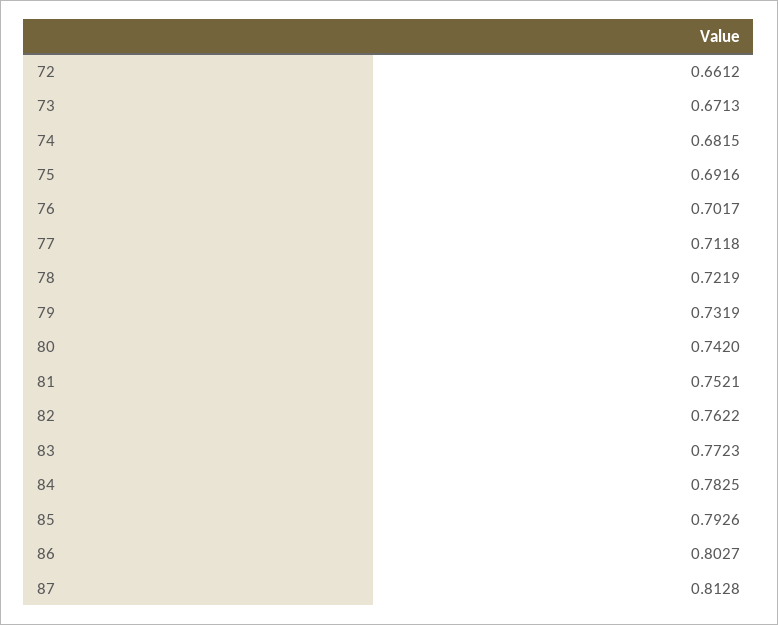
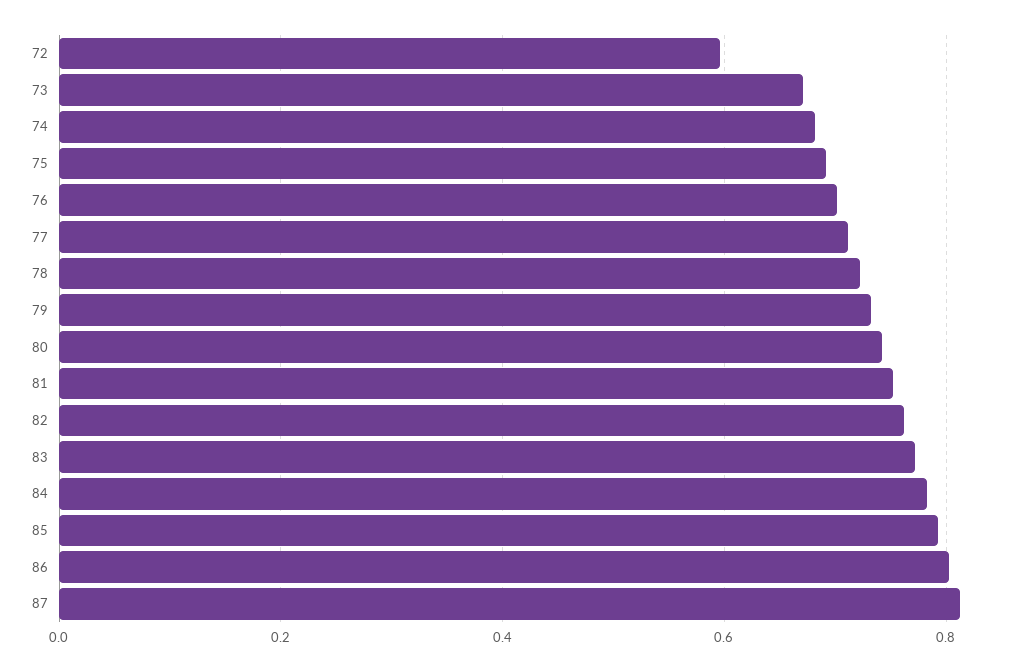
  {
-   "72": 0.6612,
+   "72": 0.6,
    "73": 0.6713,
    "74": 0.6815,
    "75": 0.6916,
    "76": 0.7017,
    "77": 0.7118,
    "78": 0.7219,
    "79": 0.7319,
    "80": 0.742,
    "81": 0.7521,
    "82": 0.7622,
    "83": 0.7723,
    "84": 0.7825,
    "85": 0.7926,
    "86": 0.8027,
    "87": 0.8128
  }

